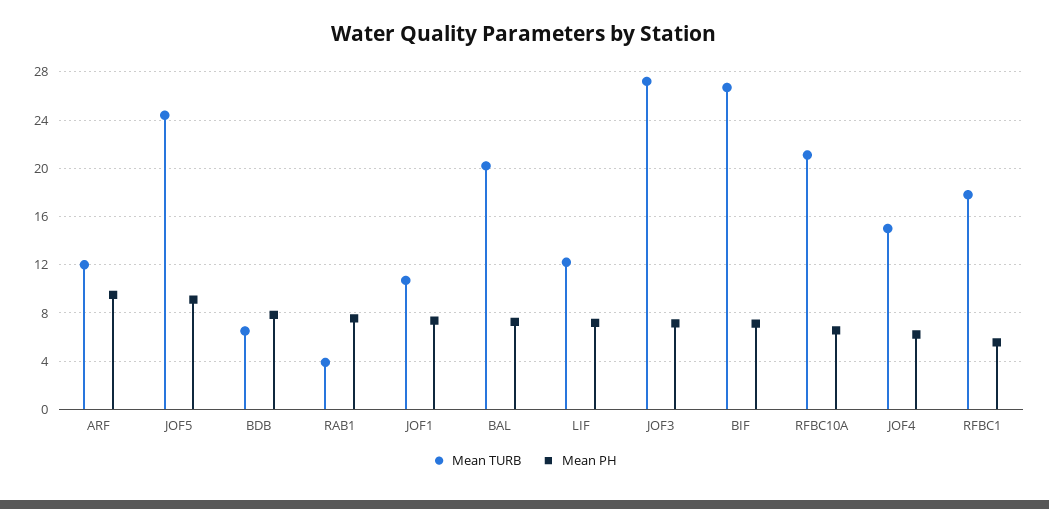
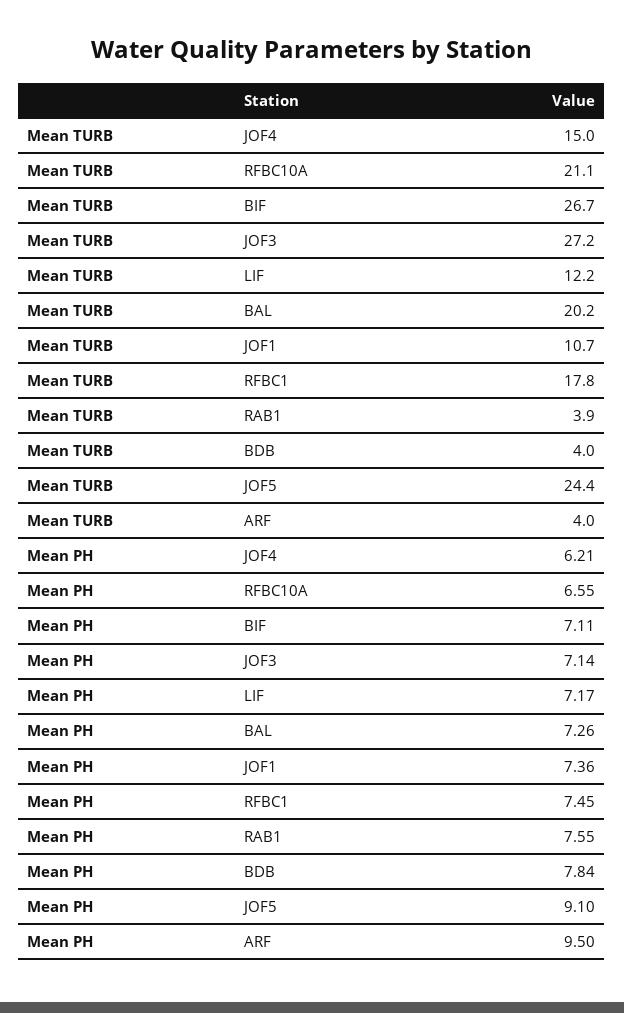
  {
    "Mean TURB": {
-     "ARF": 12,
+     "ARF": 4,
      "JOF5": 24.4,
-     "BDB": 6.5,
+     "BDB": 4,
      "RAB1": 3.9,
      "JOF1": 10.7,
      "BAL": 20.2,
      "LIF": 12.2,
      "JOF3": 27.2,
      "BIF": 26.7,
      "RFBC10A": 21.1,
      "JOF4": 15,
      "RFBC1": 17.8
    },
    "Mean PH": {
      "ARF": 9.5,
      "JOF5": 9.1,
      "BDB": 7.84,
      "RAB1": 7.55,
      "JOF1": 7.36,
      "BAL": 7.26,
      "LIF": 7.17,
      "JOF3": 7.14,
      "BIF": 7.11,
      "RFBC10A": 6.55,
      "JOF4": 6.21,
-     "RFBC1": 5.5
+     "RFBC1": 7.45
    }
  }

